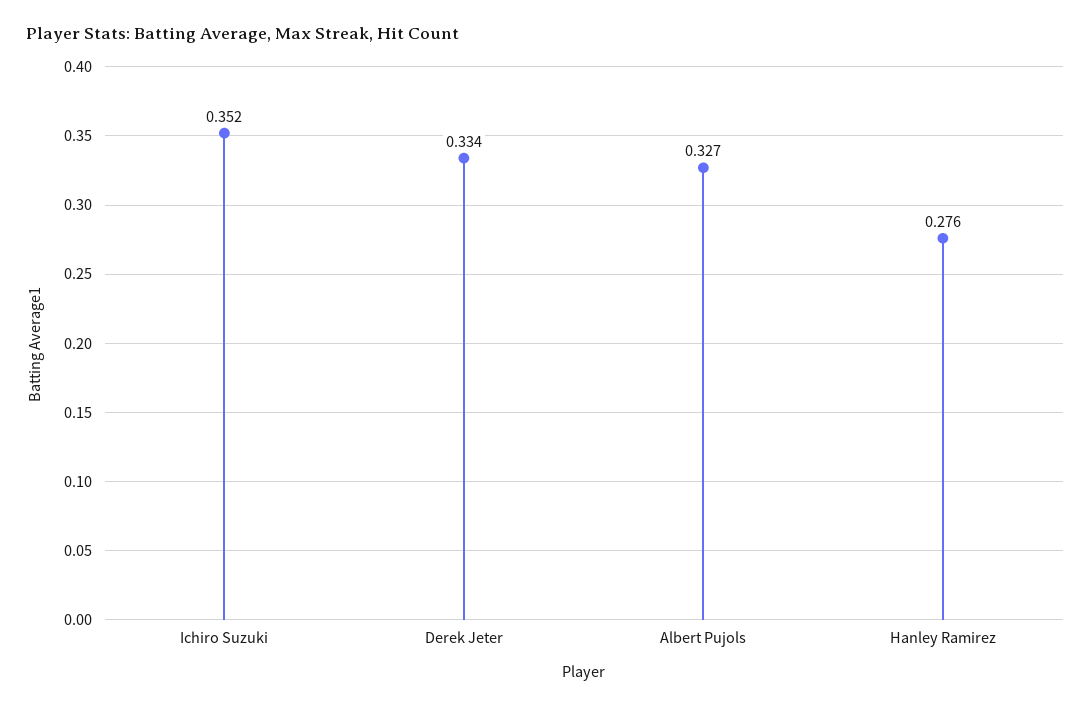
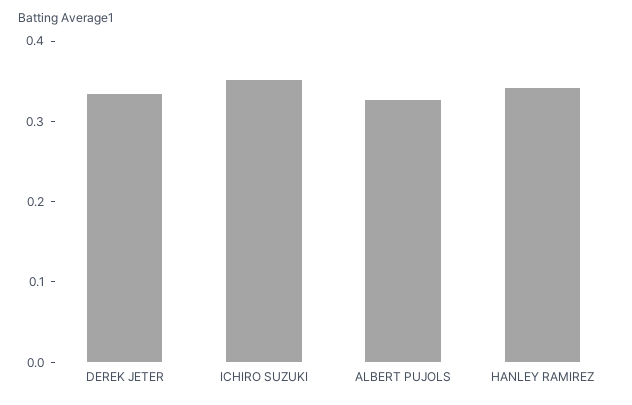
  {
    "Ichiro Suzuki": 0.352,
    "Derek Jeter": 0.334,
    "Albert Pujols": 0.327,
-   "Hanley Ramirez": 0.276
+   "Hanley Ramirez": 0.34
  }

